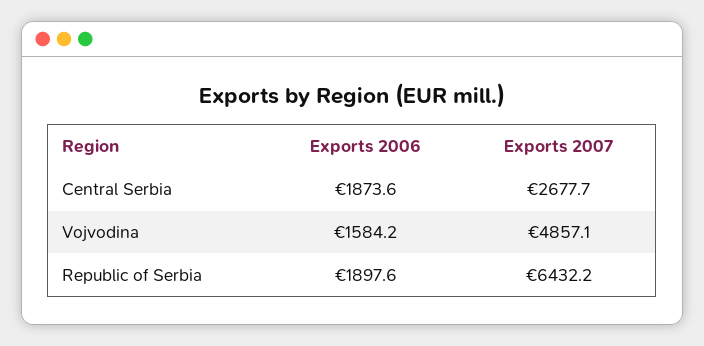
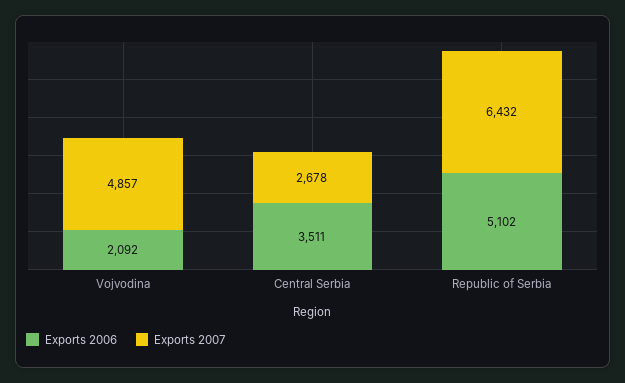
  {
    "Exports 2006": {
-     "Central Serbia": 1873.6,
+     "Central Serbia": 3511,
-     "Vojvodina": 1584.2,
+     "Vojvodina": 2092,
-     "Republic of Serbia": 1897.6
+     "Republic of Serbia": 5102
    },
    "Exports 2007": {
      "Central Serbia": 2677.7,
      "Vojvodina": 4857.1,
      "Republic of Serbia": 6432.2
    }
  }

